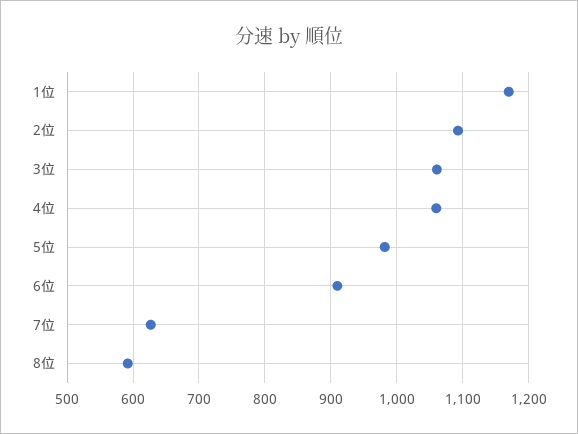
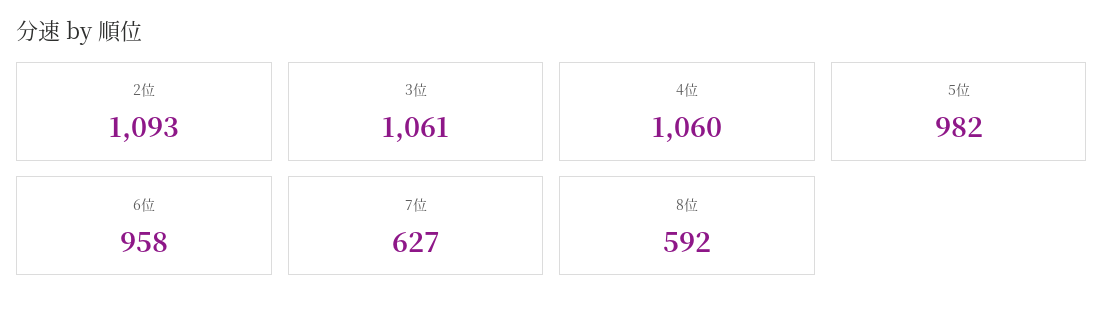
  {
-   "1位": 1170,
    "2位": 1093,
    "3位": 1061,
    "4位": 1060,
    "5位": 982,
-   "6位": 910,
+   "6位": 958,
    "7位": 627,
    "8位": 592
  }

